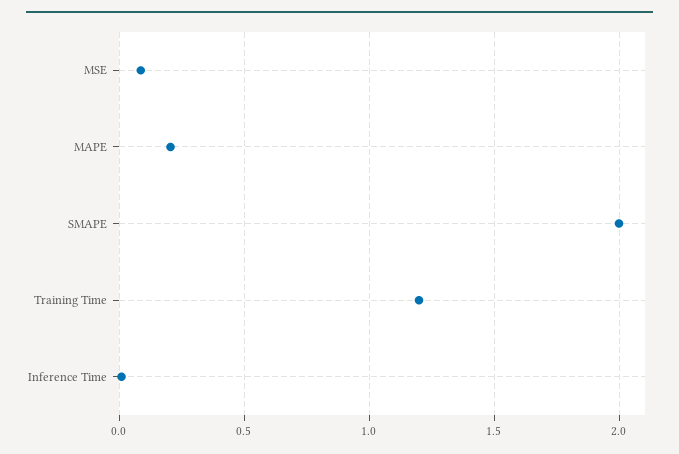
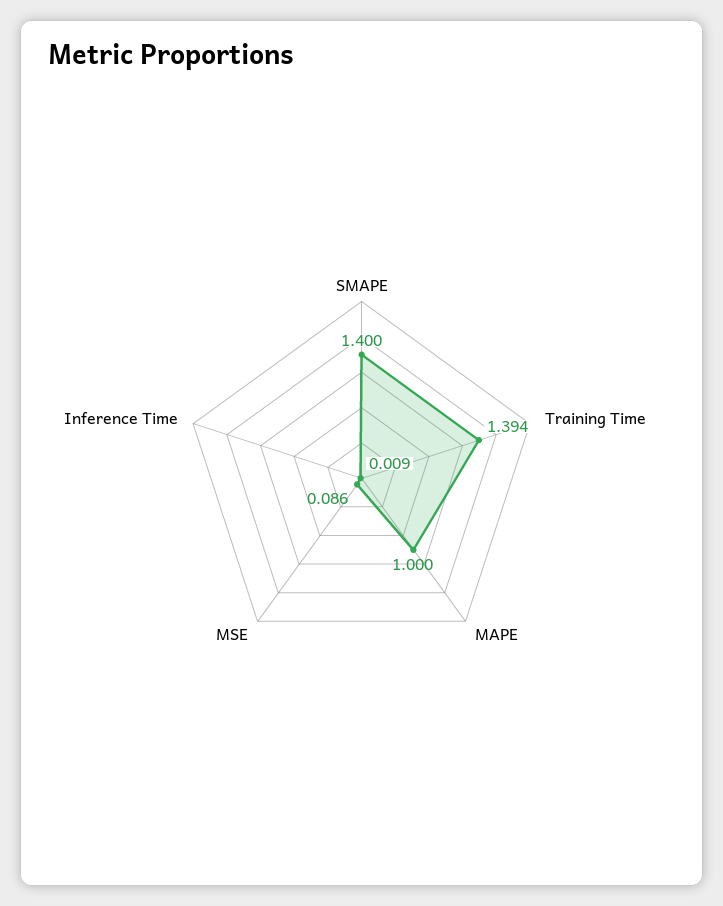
  {
    "MSE": 0.086,
-   "MAPE": 0.2,
+   "MAPE": 1,
-   "SMAPE": 2,
+   "SMAPE": 1.4,
-   "Training Time": 1.2,
+   "Training Time": 1.394,
    "Inference Time": 0.009
  }

